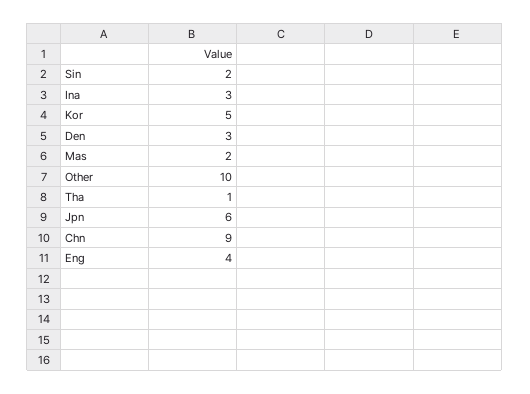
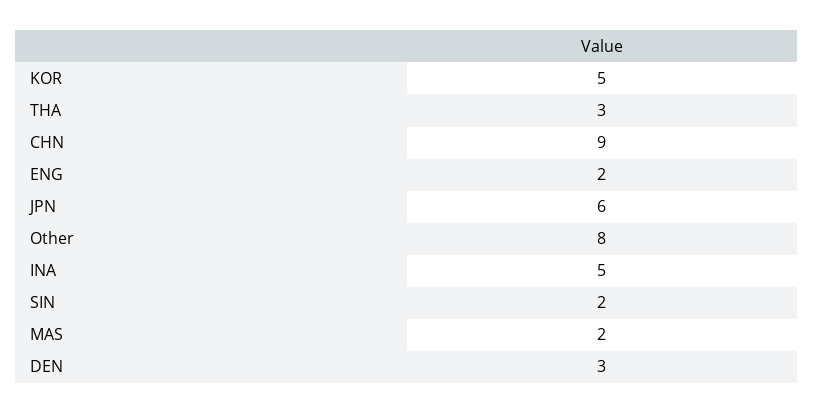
  {
    "Sin": 2,
-   "Ina": 3,
+   "Ina": 5,
    "Kor": 5,
    "Den": 3,
    "Mas": 2,
-   "Other": 10,
+   "Other": 8,
-   "Tha": 1,
+   "Tha": 3,
    "Jpn": 6,
    "Chn": 9,
-   "Eng": 4
+   "Eng": 2
  }

